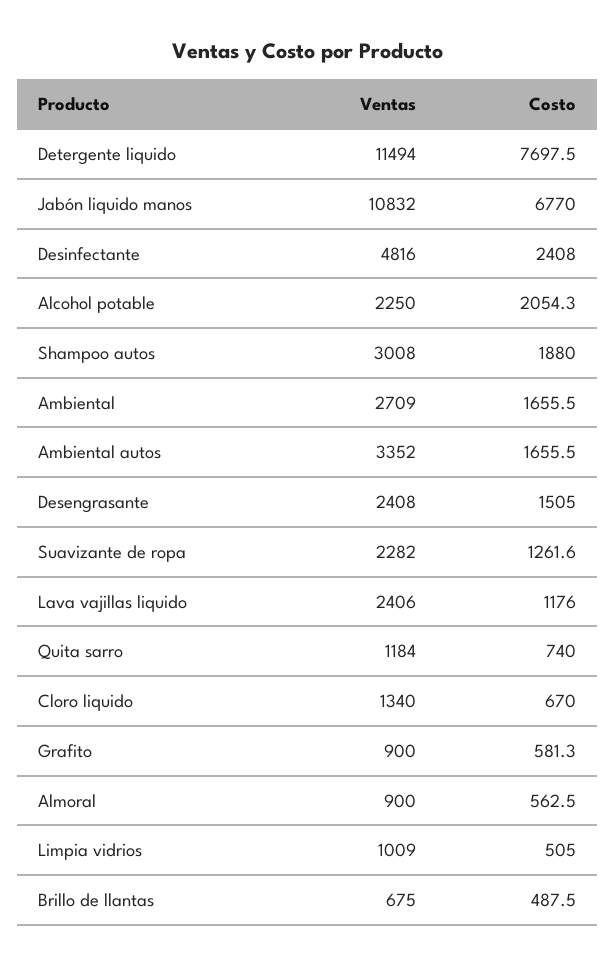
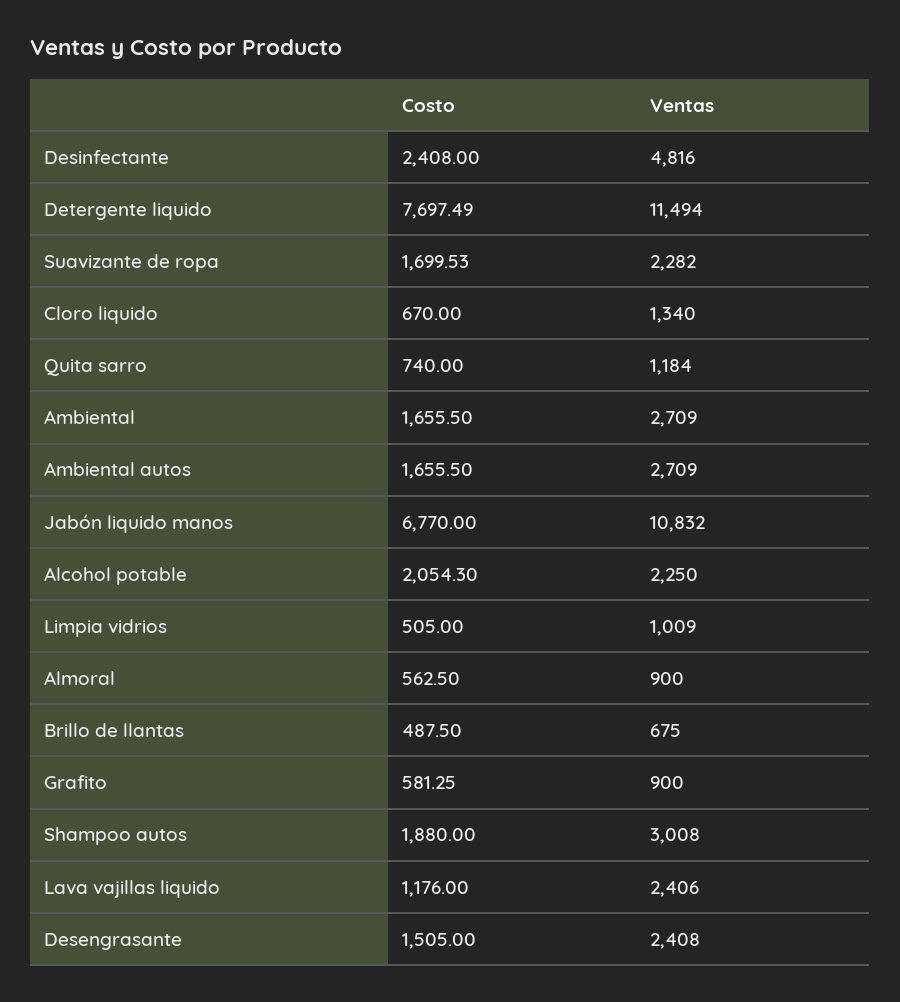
  {
    "Ventas": {
      "Detergente liquido": 11494,
      "Jabón liquido manos": 10832,
      "Desinfectante": 4816,
      "Alcohol potable": 2250,
      "Shampoo autos": 3008,
      "Ambiental": 2709,
-     "Ambiental autos": 3352,
+     "Ambiental autos": 2709,
      "Desengrasante": 2408,
      "Suavizante de ropa": 2282,
      "Lava vajillas liquido": 2406,
      "Quita sarro": 1184,
      "Cloro liquido": 1340,
      "Grafito": 900,
      "Almoral": 900,
      "Limpia vidrios": 1009,
      "Brillo de llantas": 675
    },
    "Costo": {
      "Detergente liquido": 7697.49,
      "Jabón liquido manos": 6770,
      "Desinfectante": 2408,
      "Alcohol potable": 2054.3,
      "Shampoo autos": 1880,
      "Ambiental": 1655.5,
      "Ambiental autos": 1655.5,
      "Desengrasante": 1505,
-     "Suavizante de ropa": 1261.6,
+     "Suavizante de ropa": 1699.53,
      "Lava vajillas liquido": 1176,
      "Quita sarro": 740,
      "Cloro liquido": 670,
      "Grafito": 581.25,
      "Almoral": 562.5,
      "Limpia vidrios": 505,
      "Brillo de llantas": 487.5
    }
  }

